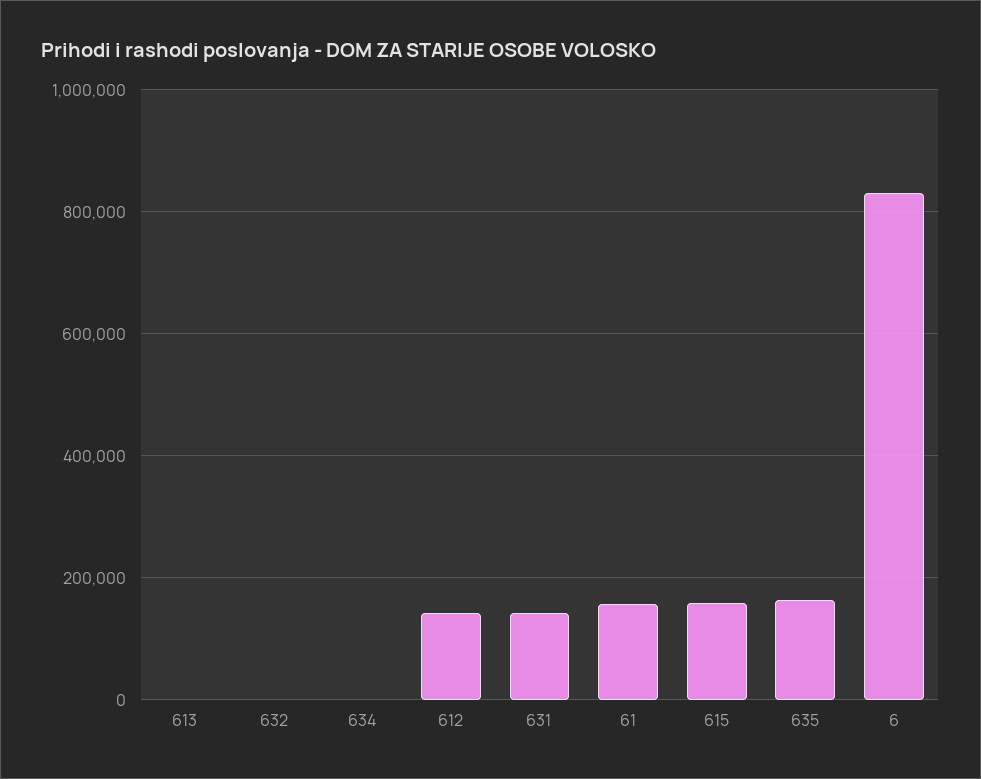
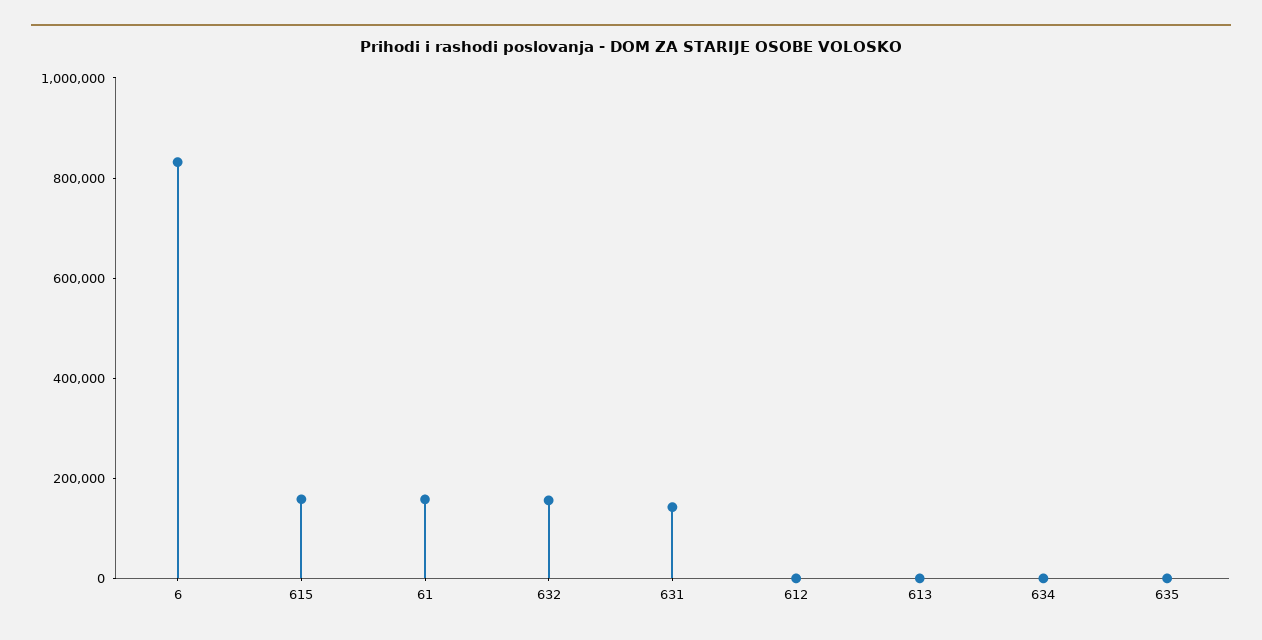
  {
    "613": 0,
-   "632": 0,
+   "632": 150000,
    "634": 0,
-   "612": 140000,
+   "612": 0,
    "631": 140000,
    "61": 160000,
    "615": 160000,
-   "635": 160000,
+   "635": 0,
    "6": 840000
  }

